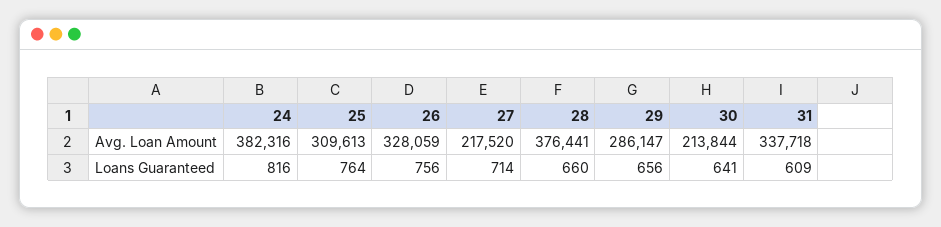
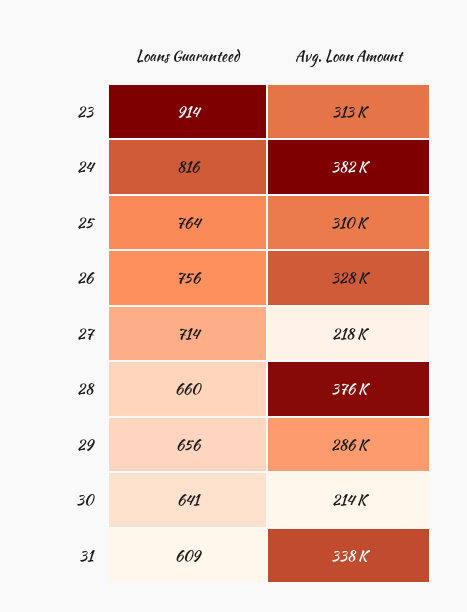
  {
    "24": {
      "Avg. Loan Amount": 382316,
      "Loans Guaranteed": 816
    },
    "25": {
      "Avg. Loan Amount": 309613,
      "Loans Guaranteed": 764
    },
    "26": {
      "Avg. Loan Amount": 328059,
      "Loans Guaranteed": 756
    },
    "27": {
      "Avg. Loan Amount": 217520,
      "Loans Guaranteed": 714
    },
    "28": {
      "Avg. Loan Amount": 376441,
      "Loans Guaranteed": 660
    },
    "29": {
      "Avg. Loan Amount": 286147,
      "Loans Guaranteed": 656
    },
    "30": {
      "Avg. Loan Amount": 213844,
      "Loans Guaranteed": 641
    },
    "31": {
      "Avg. Loan Amount": 337718,
      "Loans Guaranteed": 609
-   }
+   },
+   "23": {
+     "Loans Guaranteed": 914,
+     "Avg. Loan Amount": 313000
+   }
  }

